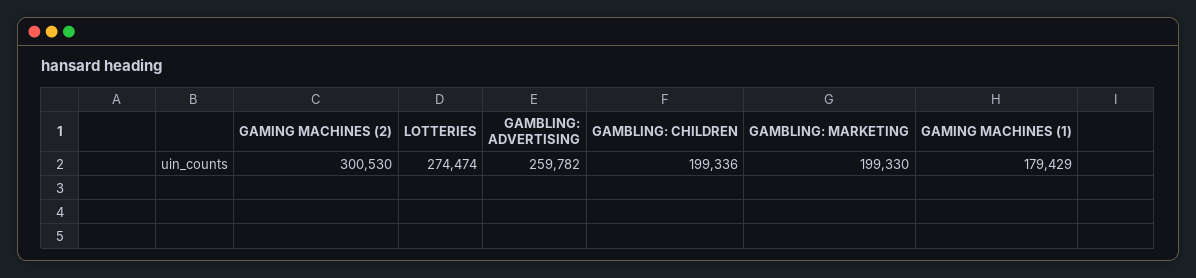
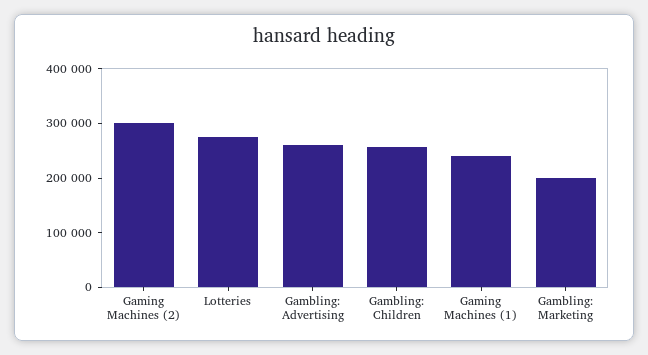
  {
    "GAMING MACHINES (2)": 300530,
    "LOTTERIES": 274474,
    "GAMBLING: ADVERTISING": 259782,
-   "GAMBLING: CHILDREN": 199336,
+   "GAMBLING: CHILDREN": 260000,
    "GAMBLING: MARKETING": 199330,
-   "GAMING MACHINES (1)": 179429
+   "GAMING MACHINES (1)": 240000
  }

